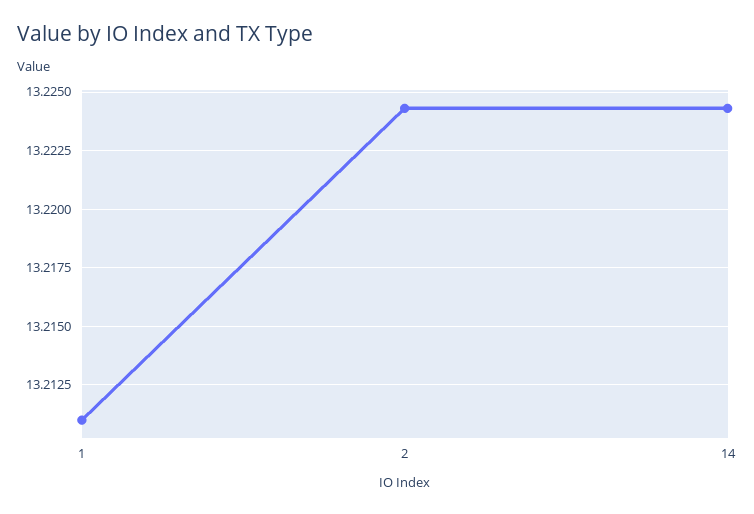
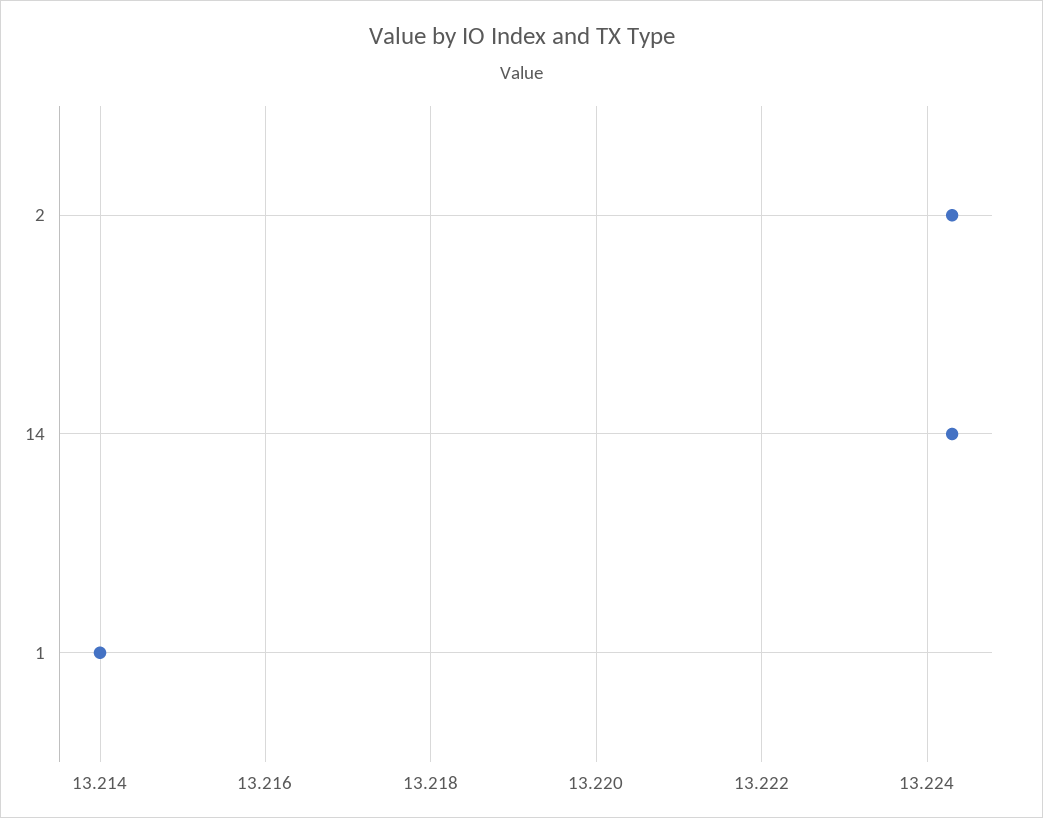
  {
-   "1": 13.211,
+   "1": 13.214,
    "2": 13.2245,
    "14": 13.2245
  }

